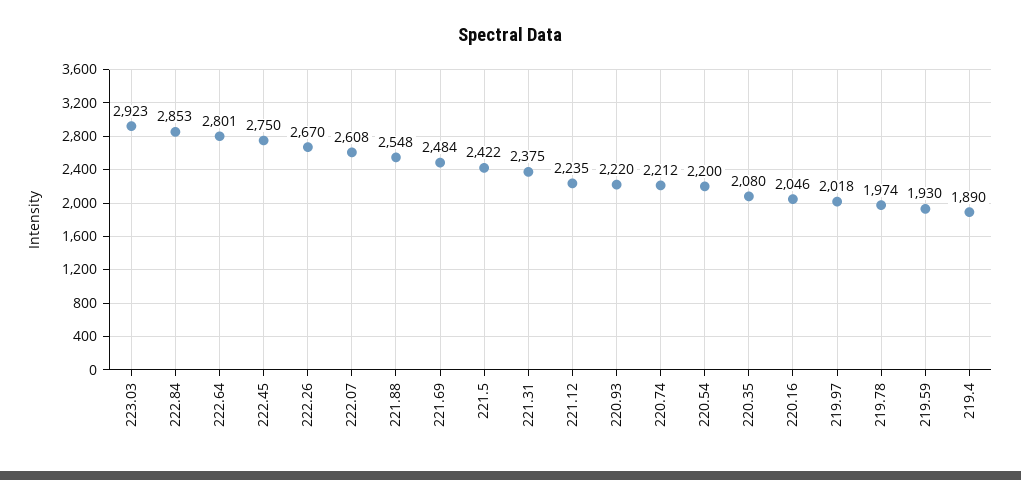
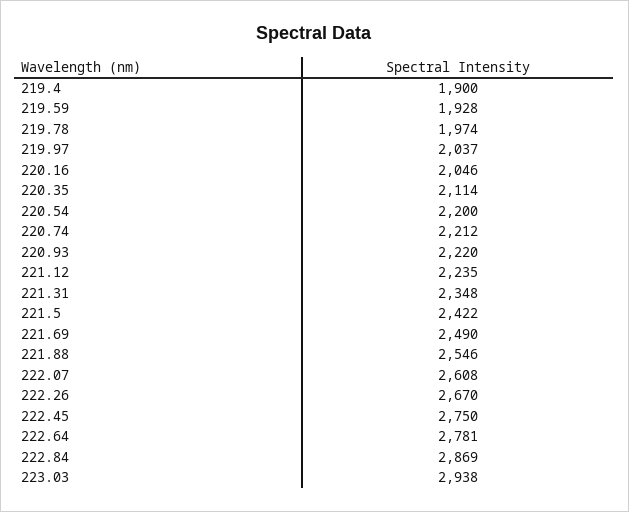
  {
-   "223.03": 2923,
+   "223.03": 2938,
-   "222.84": 2853,
+   "222.84": 2869,
-   "222.64": 2801,
+   "222.64": 2781,
    "222.45": 2750,
    "222.26": 2670,
    "222.07": 2608,
-   "221.88": 2548,
+   "221.88": 2546,
-   "221.69": 2484,
+   "221.69": 2490,
    "221.5": 2422,
-   "221.31": 2375,
+   "221.31": 2348,
    "221.12": 2235,
    "220.93": 2220,
    "220.74": 2212,
    "220.54": 2200,
-   "220.35": 2080,
+   "220.35": 2114,
    "220.16": 2046,
-   "219.97": 2018,
+   "219.97": 2037,
    "219.78": 1974,
-   "219.59": 1930,
+   "219.59": 1928,
-   "219.4": 1890
+   "219.4": 1900
  }

